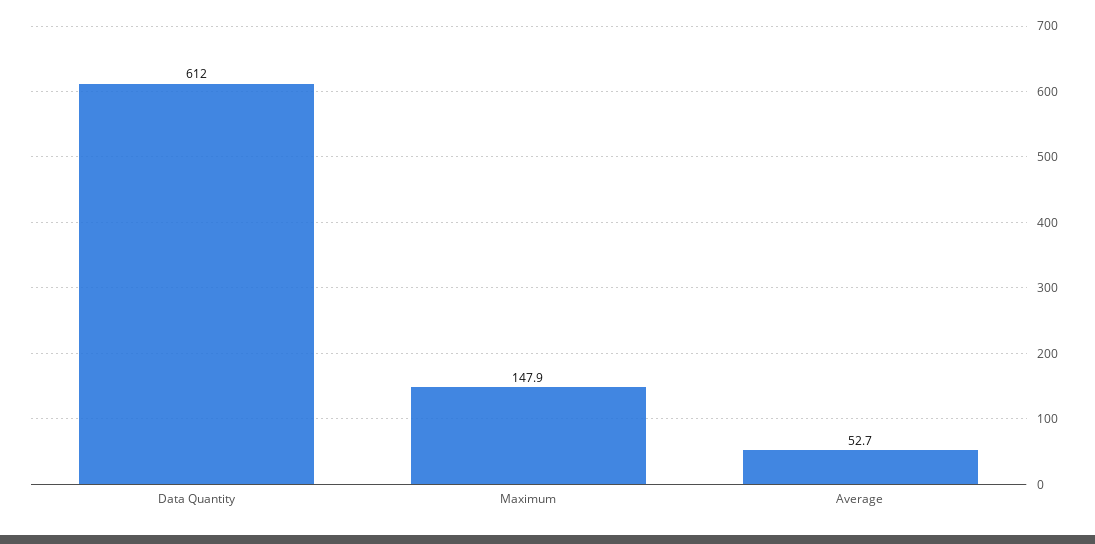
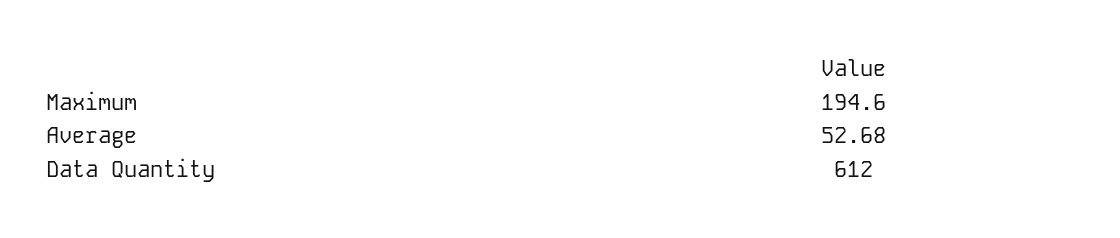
  {
    "Data Quantity": 612,
-   "Maximum": 147.9,
+   "Maximum": 194.6,
    "Average": 52.68
  }

